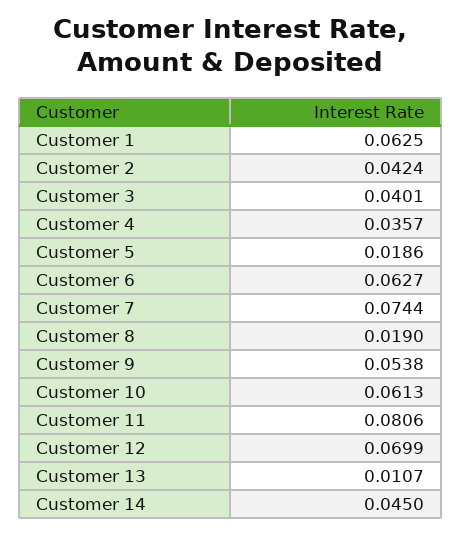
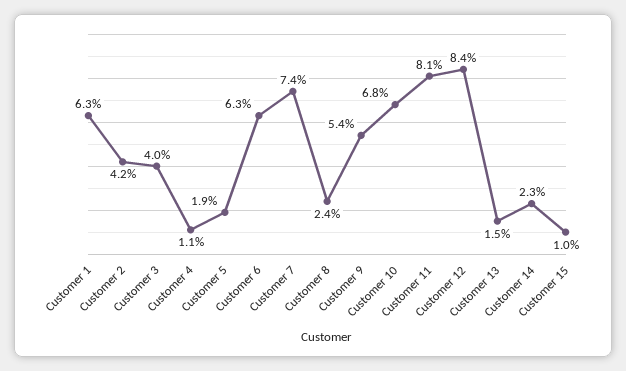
  {
    "Customer 1": 0.0625,
    "Customer 2": 0.0424,
    "Customer 3": 0.0401,
-   "Customer 4": 0.0357,
+   "Customer 4": 0.011,
    "Customer 5": 0.0186,
    "Customer 6": 0.0627,
    "Customer 7": 0.0744,
-   "Customer 8": 0.019,
+   "Customer 8": 0.024,
    "Customer 9": 0.0538,
-   "Customer 10": 0.0613,
+   "Customer 10": 0.068,
    "Customer 11": 0.0806,
-   "Customer 12": 0.0699,
+   "Customer 12": 0.084,
-   "Customer 13": 0.0107,
+   "Customer 13": 0.015,
-   "Customer 14": 0.045
+   "Customer 14": 0.023,
+   "Customer 15": 0.01
  }

